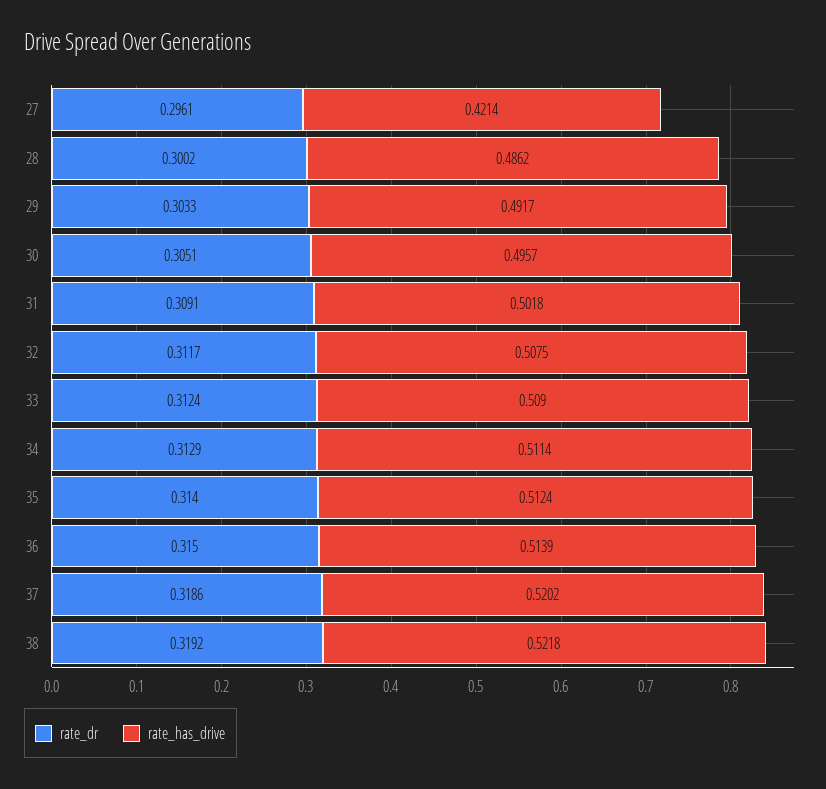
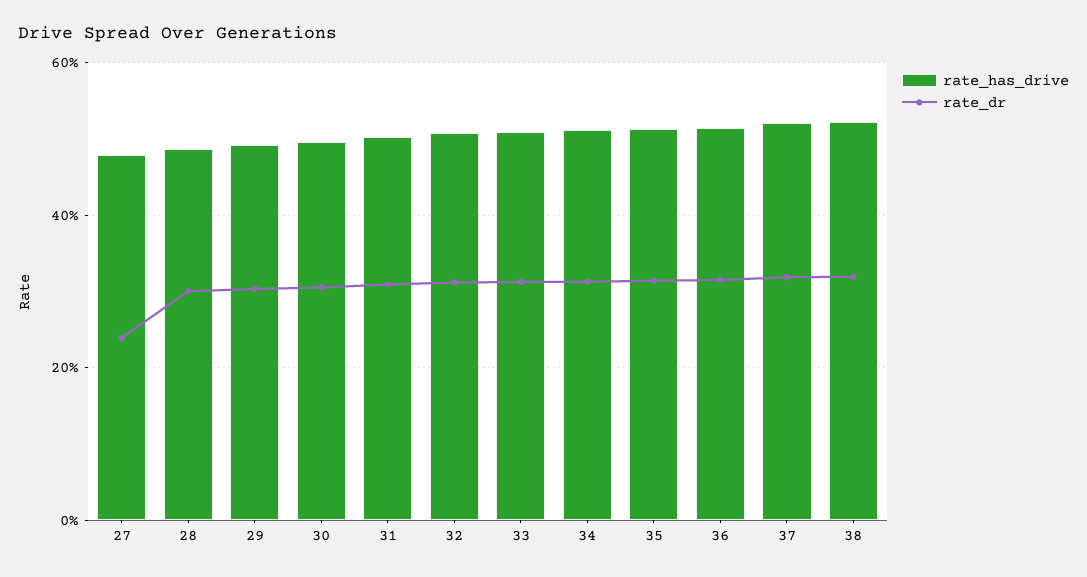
  {
    "rate_dr": {
-     "27": 0.2961,
+     "27": 0.24,
      "28": 0.3002,
      "29": 0.3033,
      "30": 0.3051,
      "31": 0.3091,
      "32": 0.3117,
      "33": 0.3124,
      "34": 0.3129,
      "35": 0.314,
      "36": 0.315,
      "37": 0.3186,
      "38": 0.3192
    },
    "rate_has_drive": {
-     "27": 0.4214,
+     "27": 0.48,
      "28": 0.4862,
      "29": 0.4917,
      "30": 0.4957,
      "31": 0.5018,
      "32": 0.5075,
      "33": 0.509,
      "34": 0.5114,
      "35": 0.5124,
      "36": 0.5139,
      "37": 0.5202,
      "38": 0.5218
    }
  }

